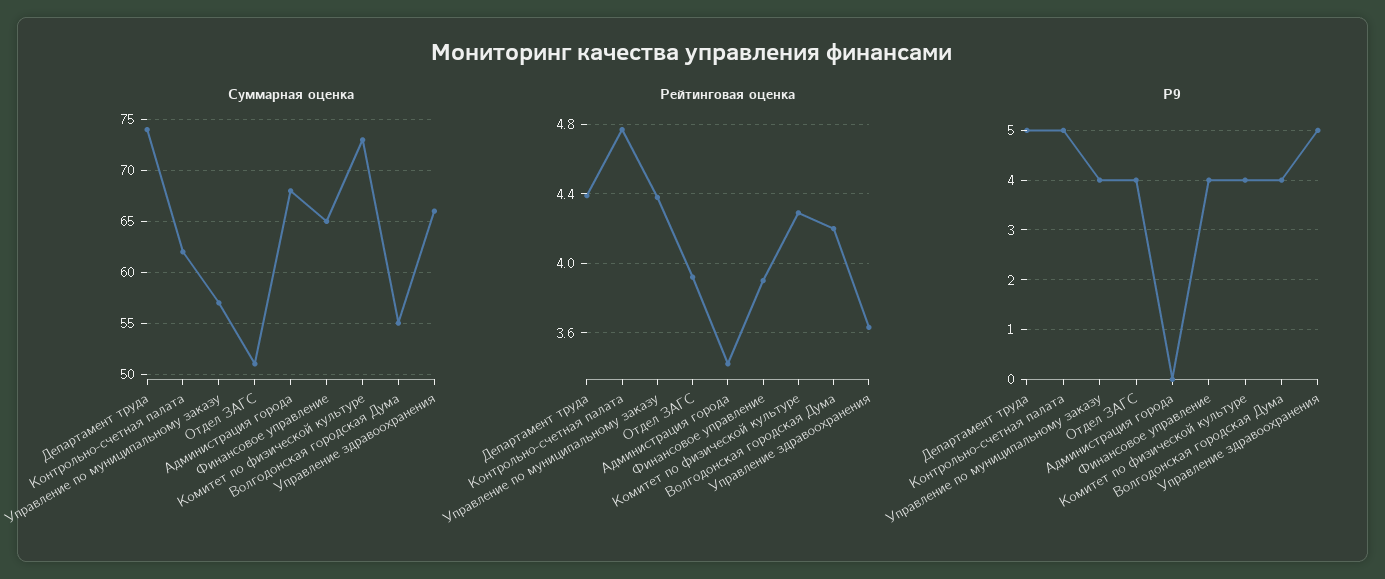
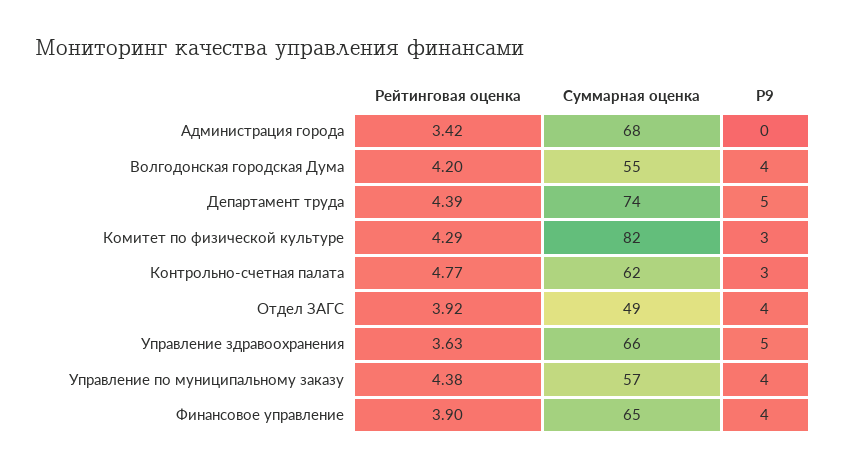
  {
    "Суммарная оценка": {
      "Департамент труда": 74,
      "Контрольно-счетная палата": 62,
      "Управление по муниципальному заказу": 57,
-     "Отдел ЗАГС": 51,
+     "Отдел ЗАГС": 49,
      "Администрация города": 68,
      "Финансовое управление": 65,
-     "Комитет по физической культуре": 73,
+     "Комитет по физической культуре": 82,
      "Волгодонская городская Дума": 55,
      "Управление здравоохранения": 66
    },
    "Рейтинговая оценка": {
      "Департамент труда": 4.39,
      "Контрольно-счетная палата": 4.77,
      "Управление по муниципальному заказу": 4.38,
      "Отдел ЗАГС": 3.92,
      "Администрация города": 3.42,
      "Финансовое управление": 3.9,
      "Комитет по физической культуре": 4.29,
      "Волгодонская городская Дума": 4.2,
      "Управление здравоохранения": 3.63
    },
    "Р9": {
      "Департамент труда": 5,
-     "Контрольно-счетная палата": 5,
+     "Контрольно-счетная палата": 3,
      "Управление по муниципальному заказу": 4,
      "Отдел ЗАГС": 4,
      "Администрация города": 0,
      "Финансовое управление": 4,
-     "Комитет по физической культуре": 4,
+     "Комитет по физической культуре": 3,
      "Волгодонская городская Дума": 4,
      "Управление здравоохранения": 5
    }
  }

